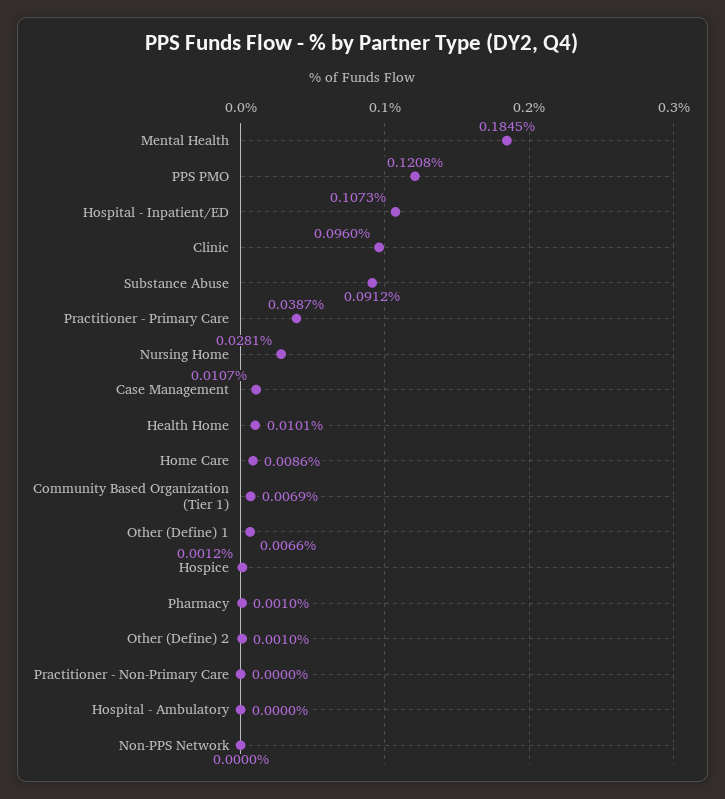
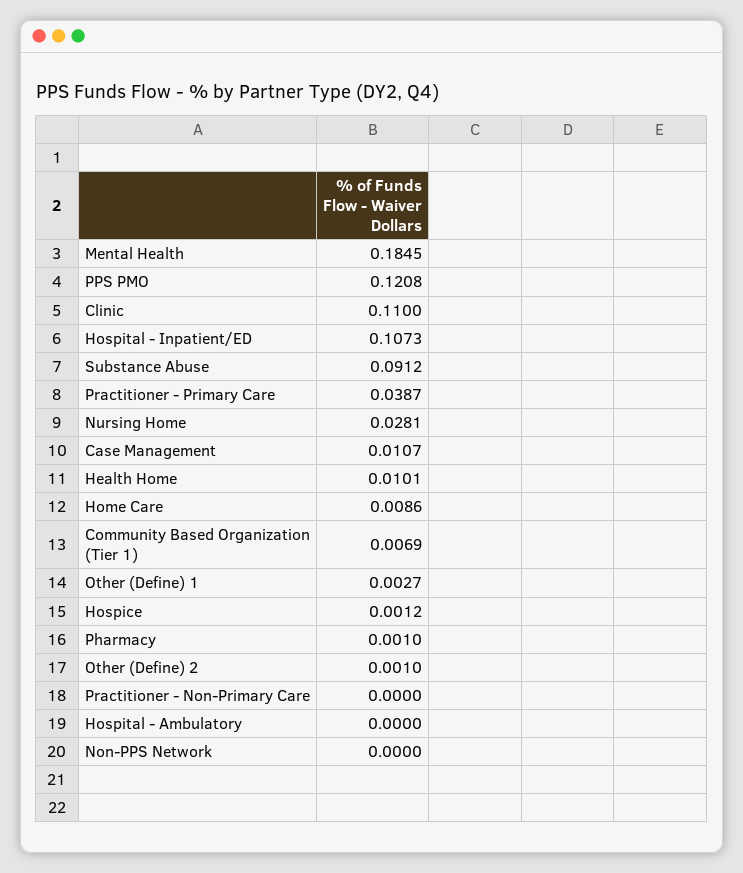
  {
    "Mental Health": 0.1845,
    "PPS PMO": 0.1208,
    "Hospital - Inpatient/ED": 0.1073,
-   "Clinic": 0.096,
+   "Clinic": 0.11,
    "Substance Abuse": 0.0912,
    "Practitioner - Primary Care": 0.0387,
    "Nursing Home": 0.0281,
    "Case Management": 0.0107,
    "Health Home": 0.0101,
    "Home Care": 0.0086,
    "Community Based Organization (Tier 1)": 0.0069,
-   "Other (Define) 1": 0.0066,
+   "Other (Define) 1": 0.0027,
    "Hospice": 0.0012,
    "Pharmacy": 0.001,
    "Other (Define) 2": 0.001,
    "Practitioner - Non-Primary Care": 0,
    "Hospital - Ambulatory": 0,
    "Non-PPS Network": 0
  }

